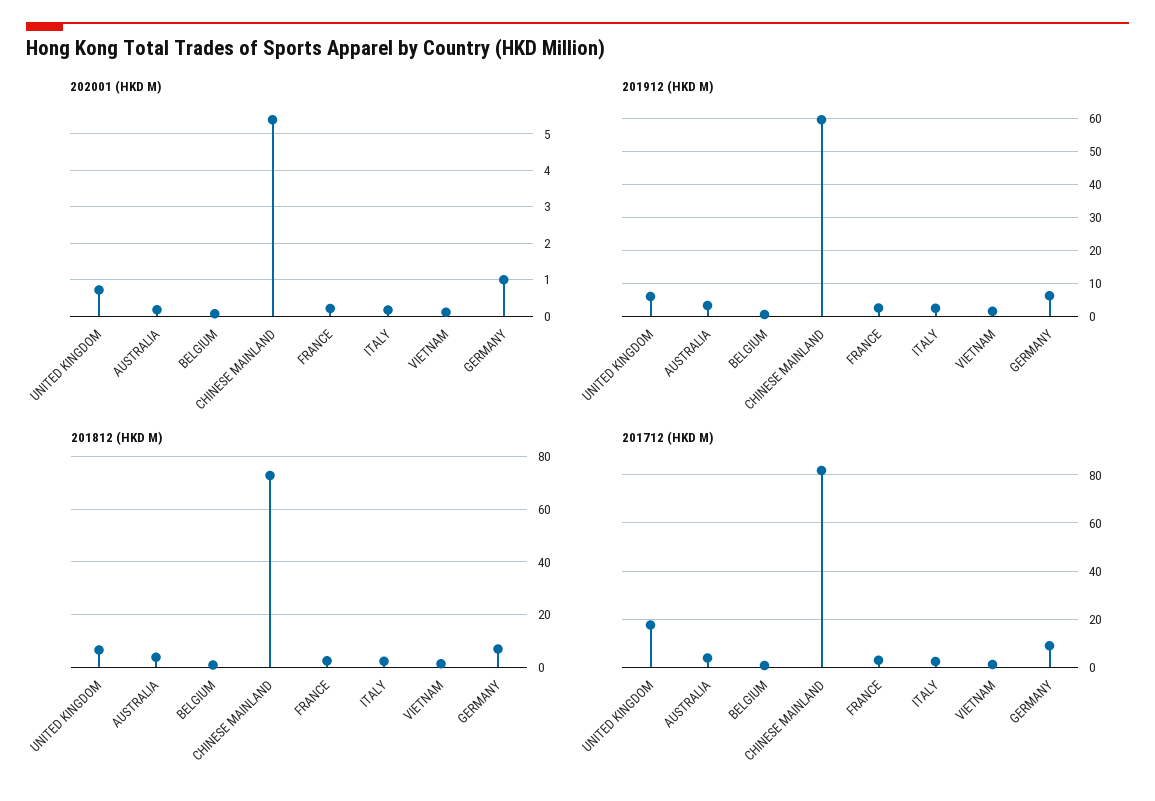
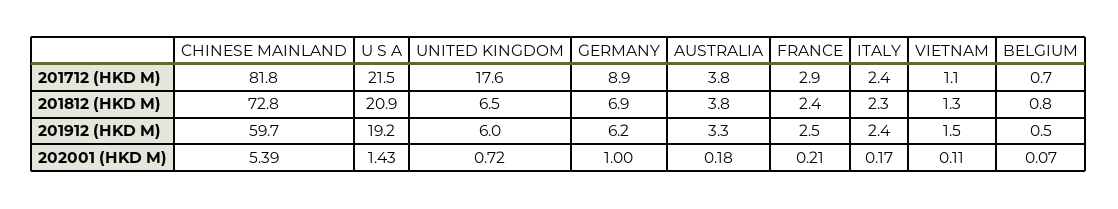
  {
    "202001 (HKD M)": {
      "UNITED KINGDOM": 0.72,
      "AUSTRALIA": 0.18,
      "BELGIUM": 0.07,
      "CHINESE MAINLAND": 5.39,
      "FRANCE": 0.21,
      "ITALY": 0.17,
      "VIETNAM": 0.11,
-     "GERMANY": 1
+     "GERMANY": 1,
+     "U S A": 1.43
    },
    "201912 (HKD M)": {
      "UNITED KINGDOM": 6,
      "AUSTRALIA": 3.3,
      "BELGIUM": 0.5,
      "CHINESE MAINLAND": 59.7,
      "FRANCE": 2.5,
      "ITALY": 2.4,
      "VIETNAM": 1.5,
-     "GERMANY": 6.2
+     "GERMANY": 6.2,
+     "U S A": 19.2
    },
    "201812 (HKD M)": {
      "UNITED KINGDOM": 6.5,
      "AUSTRALIA": 3.8,
      "BELGIUM": 0.8,
      "CHINESE MAINLAND": 72.8,
      "FRANCE": 2.4,
      "ITALY": 2.3,
      "VIETNAM": 1.3,
-     "GERMANY": 6.9
+     "GERMANY": 6.9,
+     "U S A": 20.9
    },
    "201712 (HKD M)": {
      "UNITED KINGDOM": 17.6,
      "AUSTRALIA": 3.8,
      "BELGIUM": 0.7,
      "CHINESE MAINLAND": 81.8,
      "FRANCE": 2.9,
      "ITALY": 2.4,
      "VIETNAM": 1.1,
-     "GERMANY": 8.9
+     "GERMANY": 8.9,
+     "U S A": 21.5
    }
  }

